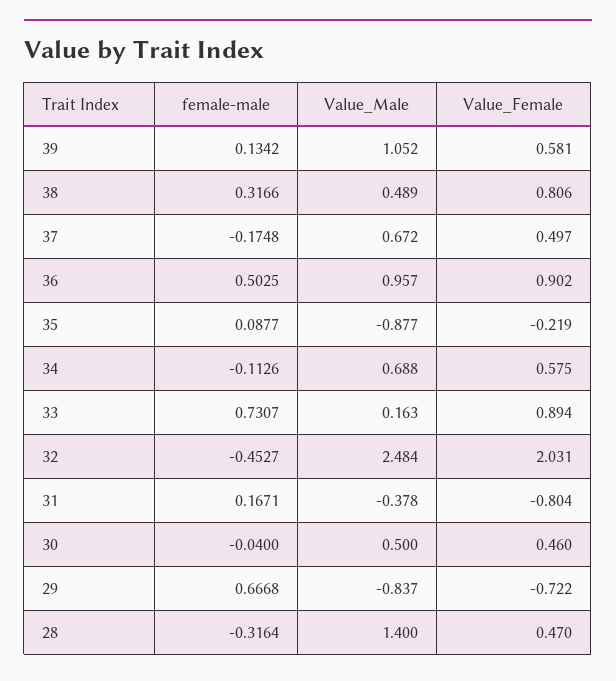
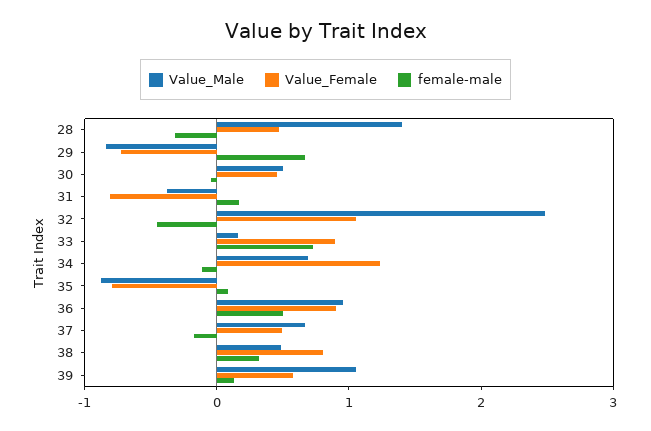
  {
    "female-male": {
      "39": 0.1342,
      "38": 0.3166,
      "37": -0.1748,
      "36": 0.5025,
      "35": 0.0877,
      "34": -0.1126,
      "33": 0.7307,
      "32": -0.4527,
      "31": 0.1671,
      "30": -0.04,
      "29": 0.6668,
      "28": -0.3164
    },
    "Value_Male": {
      "39": 1.052,
      "38": 0.489,
      "37": 0.672,
      "36": 0.957,
      "35": -0.877,
      "34": 0.688,
      "33": 0.163,
      "32": 2.484,
      "31": -0.378,
      "30": 0.5,
      "29": -0.837,
      "28": 1.4
    },
    "Value_Female": {
      "39": 0.581,
      "38": 0.806,
      "37": 0.497,
      "36": 0.902,
-     "35": -0.219,
+     "35": -0.8,
-     "34": 0.575,
+     "34": 1.2,
      "33": 0.894,
-     "32": 2.031,
+     "32": 1,
      "31": -0.804,
      "30": 0.46,
      "29": -0.722,
      "28": 0.47
    }
  }

